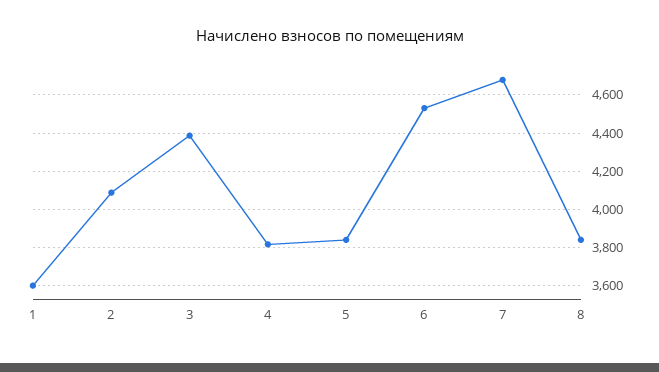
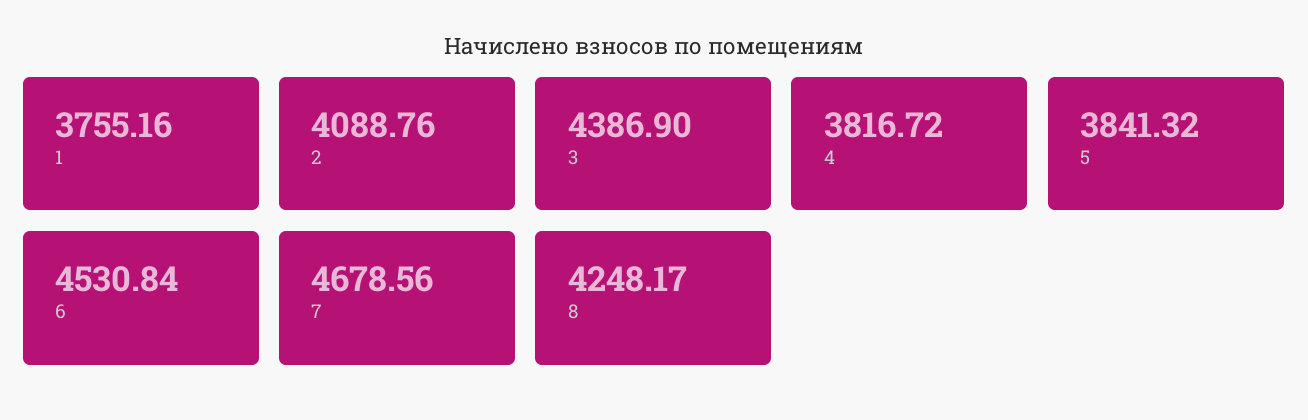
  {
-   "1": 3600,
+   "1": 3755.16,
    "2": 4088.76,
    "3": 4386.9,
    "4": 3816.72,
    "5": 3841.32,
    "6": 4530.84,
    "7": 4678.56,
-   "8": 3850
+   "8": 4248.17
  }

